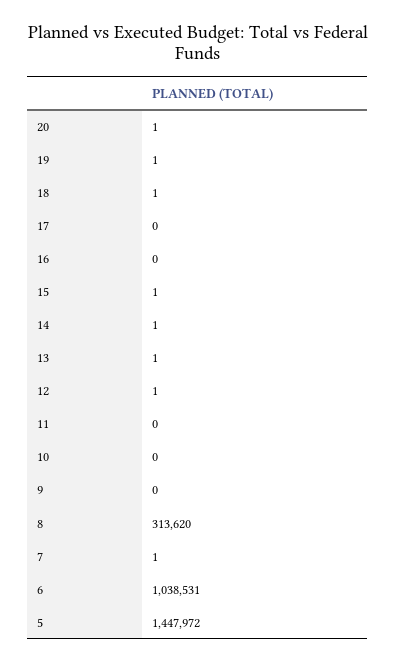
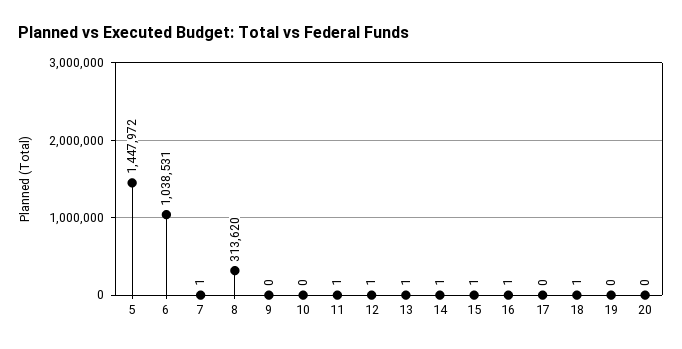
  {
-   "20": 1,
+   "20": 0,
-   "19": 1,
+   "19": 0,
    "18": 1,
    "17": 0,
-   "16": 0,
+   "16": 1,
    "15": 1,
    "14": 1,
    "13": 1,
    "12": 1,
-   "11": 0,
+   "11": 1,
    "10": 0,
    "9": 0,
    "8": 313620,
    "7": 1,
    "6": 1038531,
    "5": 1447972
  }

